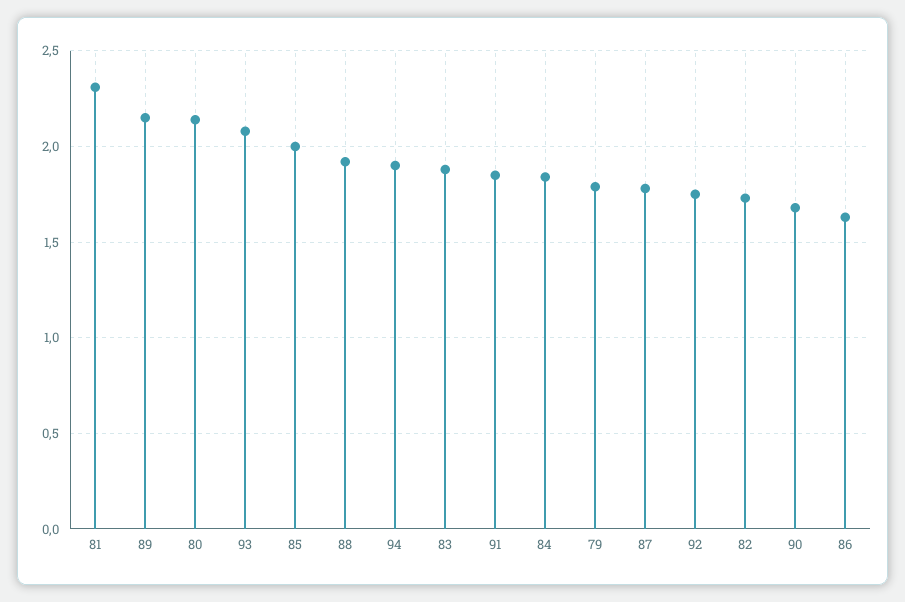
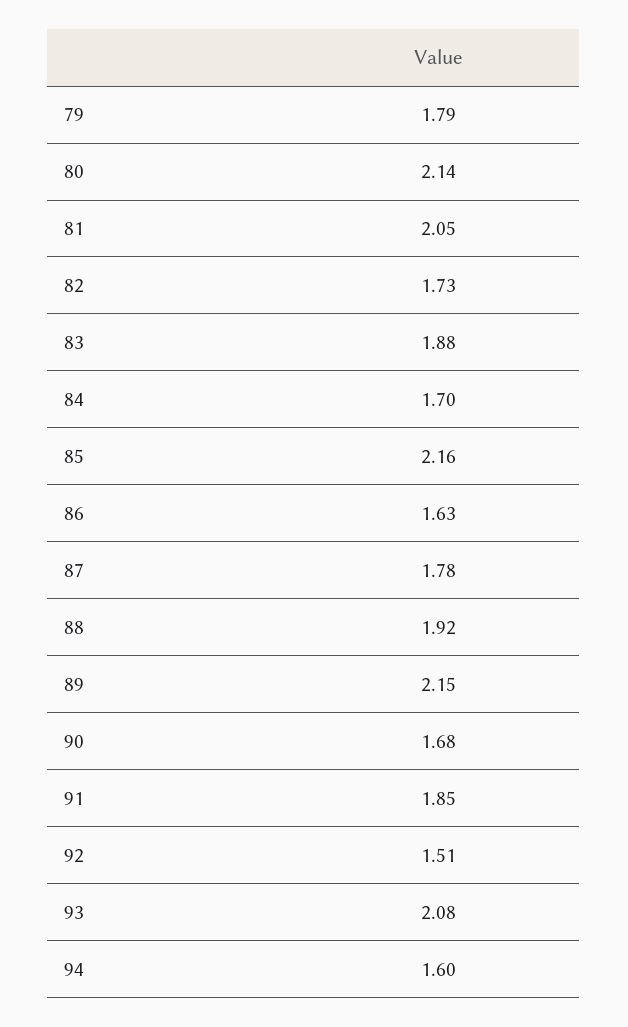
  {
-   "81": 2.3,
+   "81": 2.05,
    "89": 2.15,
    "80": 2.14,
    "93": 2.08,
-   "85": 2,
+   "85": 2.16,
    "88": 1.92,
-   "94": 1.9,
+   "94": 1.6,
    "83": 1.88,
    "91": 1.85,
-   "84": 1.85,
+   "84": 1.7,
    "79": 1.79,
    "87": 1.78,
-   "92": 1.75,
+   "92": 1.51,
    "82": 1.73,
    "90": 1.68,
    "86": 1.63
  }

